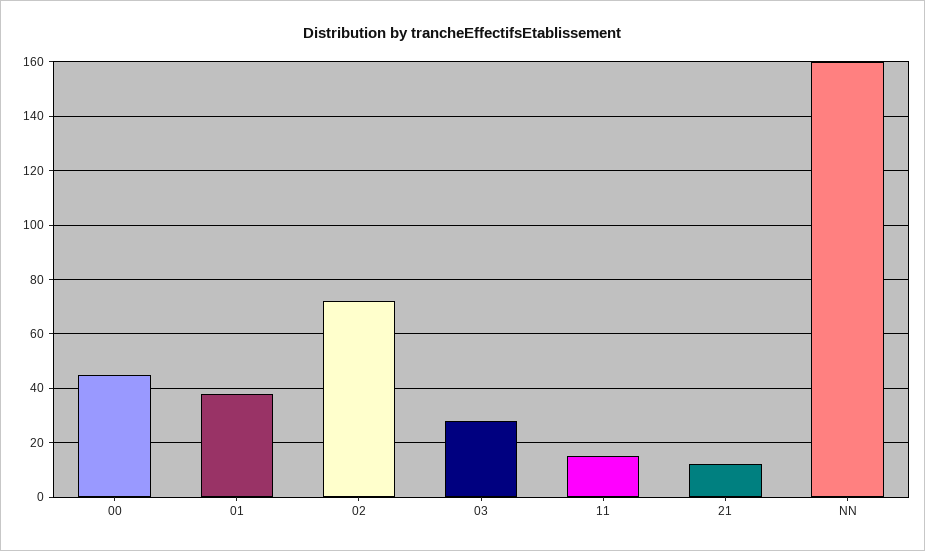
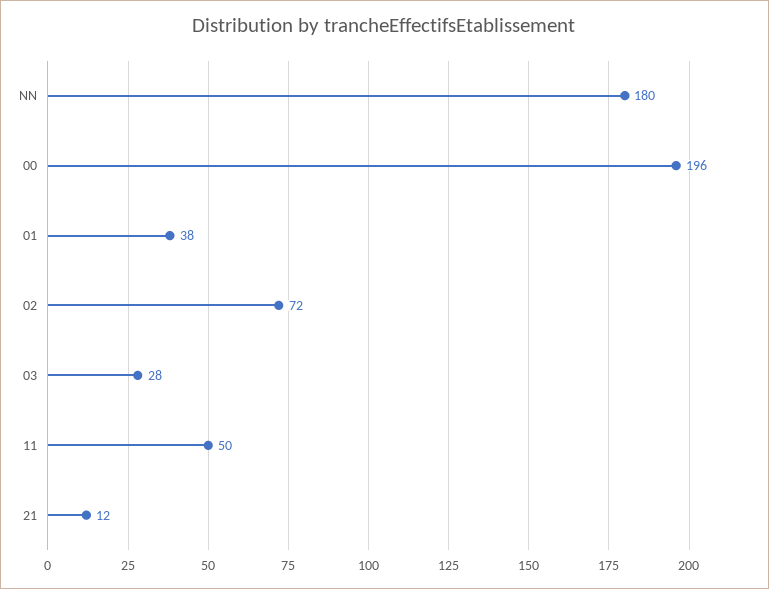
  {
-   "00": 45,
+   "00": 196,
    "01": 38,
    "02": 72,
    "03": 28,
-   "11": 15,
+   "11": 50,
    "21": 12,
-   "NN": 160
+   "NN": 180
  }

